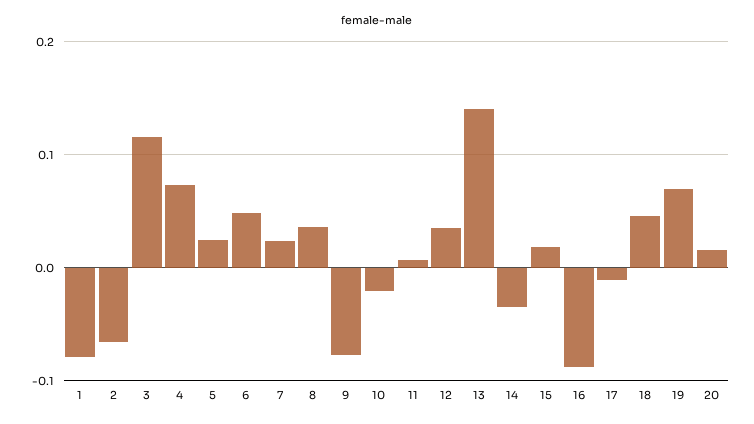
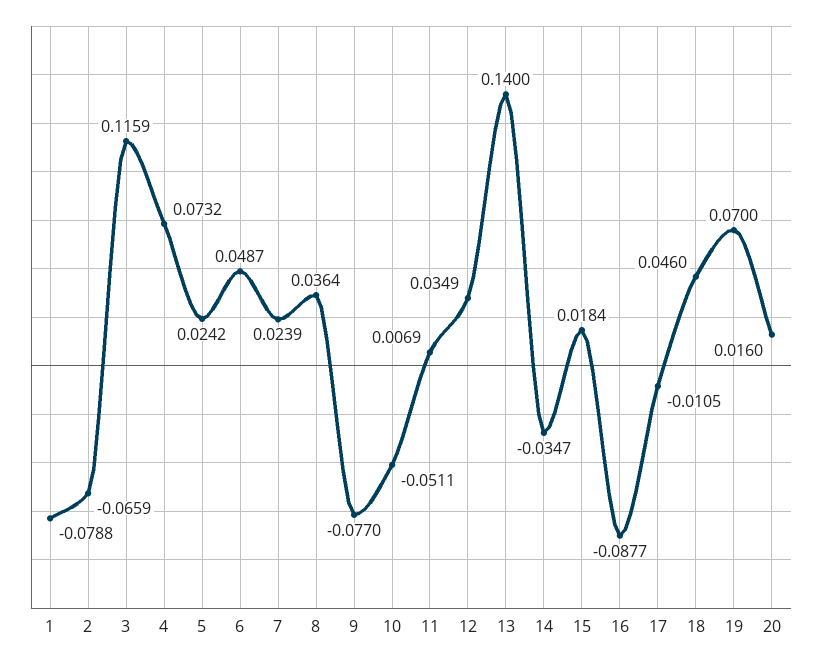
  {
    "1": -0.0788,
    "2": -0.0659,
    "3": 0.1159,
    "4": 0.0732,
    "5": 0.0242,
    "6": 0.0487,
    "7": 0.0239,
    "8": 0.0364,
    "9": -0.077,
-   "10": -0.02,
+   "10": -0.0511,
    "11": 0.0069,
    "12": 0.0349,
    "13": 0.14,
    "14": -0.0347,
    "15": 0.0184,
    "16": -0.0877,
    "17": -0.0105,
    "18": 0.046,
    "19": 0.07,
    "20": 0.016
  }

